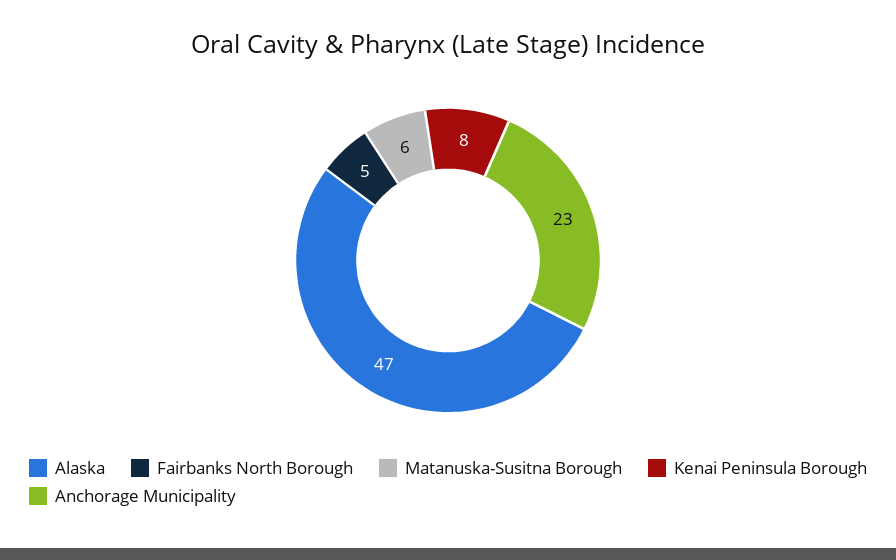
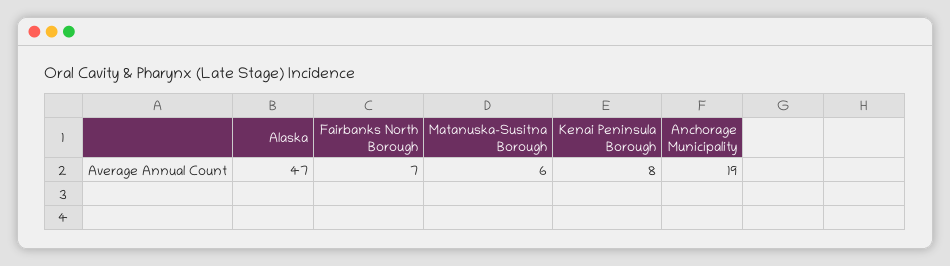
  {
    "Alaska": 47,
-   "Fairbanks North Borough": 5,
+   "Fairbanks North Borough": 7,
    "Matanuska-Susitna Borough": 6,
    "Kenai Peninsula Borough": 8,
-   "Anchorage Municipality": 23
+   "Anchorage Municipality": 19
  }

